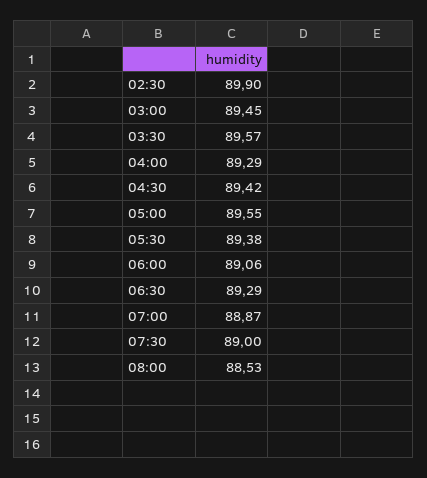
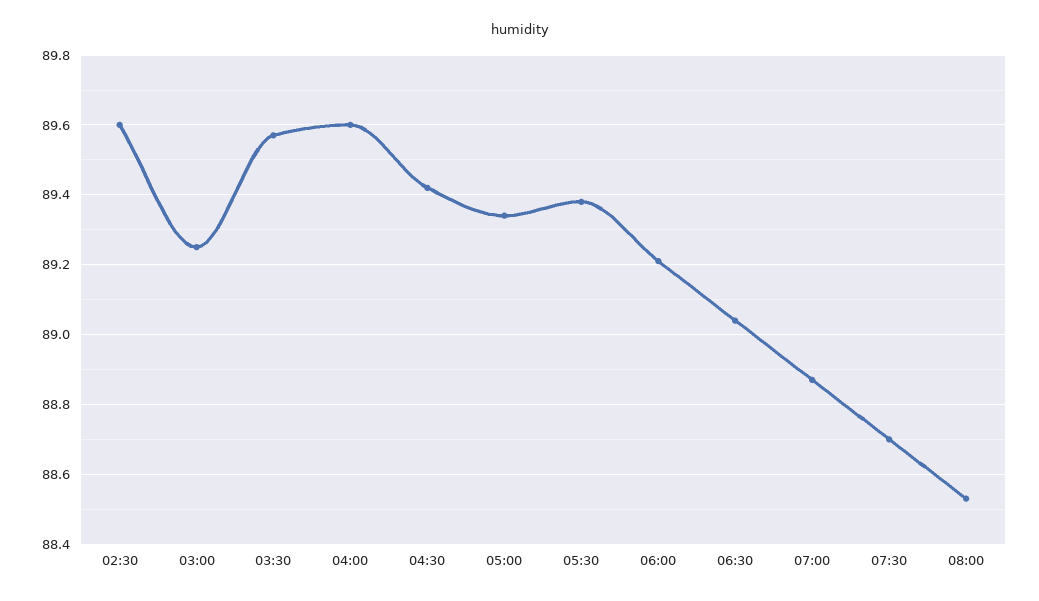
  {
-   "02:30": 89.9,
+   "02:30": 89.6,
-   "03:00": 89.45,
+   "03:00": 89.25,
    "03:30": 89.57,
-   "04:00": 89.29,
+   "04:00": 89.6,
    "04:30": 89.42,
-   "05:00": 89.55,
+   "05:00": 89.35,
    "05:30": 89.38,
-   "06:00": 89.06,
+   "06:00": 89.2,
-   "06:30": 89.29,
+   "06:30": 89.05,
    "07:00": 88.87,
-   "07:30": 89,
+   "07:30": 88.7,
    "08:00": 88.53
  }

